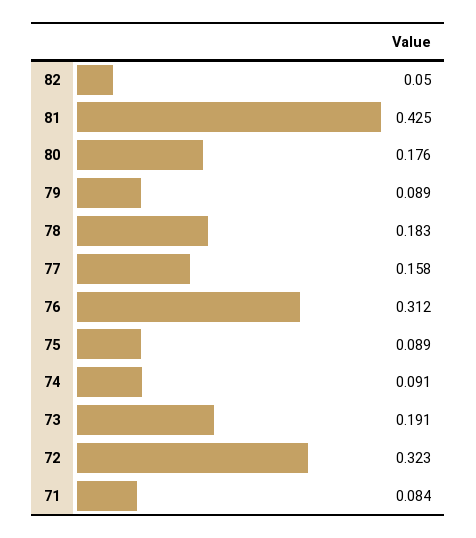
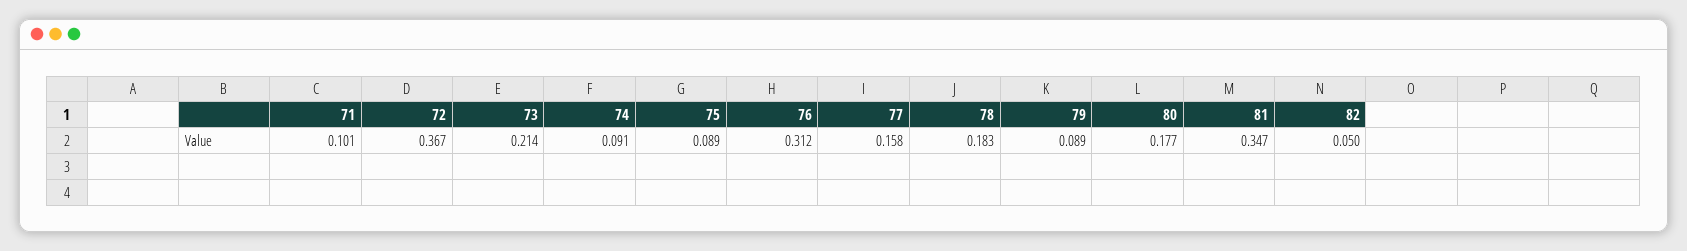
  {
    "82": 0.05,
-   "81": 0.425,
+   "81": 0.347,
-   "80": 0.176,
+   "80": 0.177,
    "79": 0.089,
    "78": 0.183,
    "77": 0.158,
    "76": 0.312,
    "75": 0.089,
    "74": 0.091,
-   "73": 0.191,
+   "73": 0.214,
-   "72": 0.323,
+   "72": 0.367,
-   "71": 0.084
+   "71": 0.101
  }

